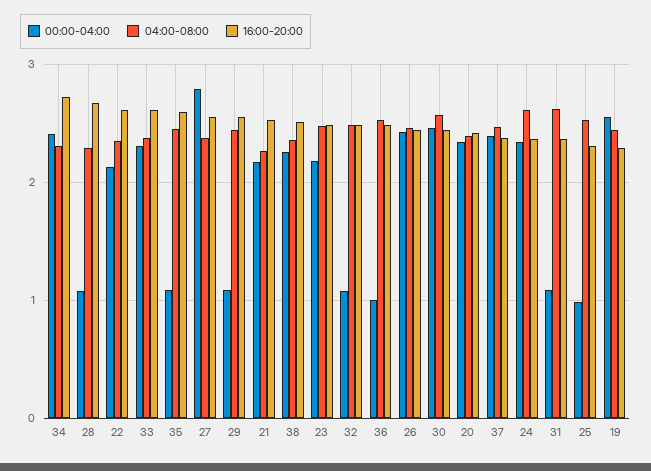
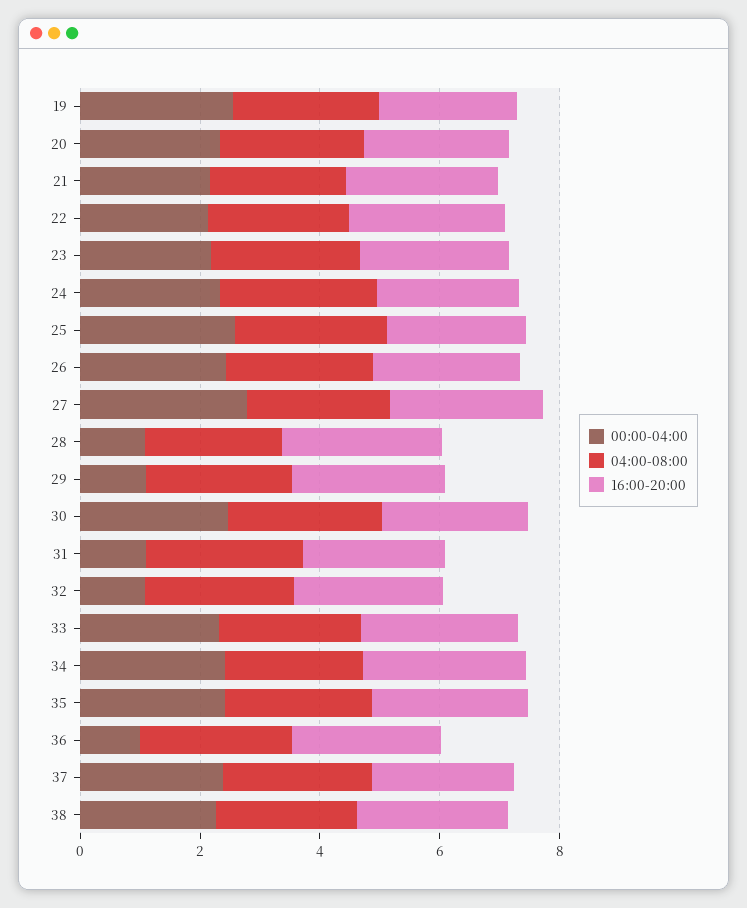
  {
    "00:00-04:00": {
      "34": 2.4,
      "28": 1.1,
      "22": 2.1,
      "33": 2.3,
-     "35": 1.1,
+     "35": 2.5,
      "27": 2.8,
      "29": 1.1,
      "21": 2.2,
      "38": 2.3,
      "23": 2.2,
      "32": 1.1,
      "36": 1,
      "26": 2.4,
      "30": 2.5,
      "20": 2.3,
      "37": 2.4,
      "24": 2.3,
      "31": 1.1,
-     "25": 1,
+     "25": 2.5,
      "19": 2.6
    },
    "04:00-08:00": {
      "34": 2.3,
      "28": 2.3,
      "22": 2.4,
      "33": 2.4,
      "35": 2.5,
      "27": 2.4,
      "29": 2.4,
      "21": 2.3,
      "38": 2.4,
      "23": 2.5,
      "32": 2.5,
      "36": 2.5,
      "26": 2.5,
      "30": 2.6,
      "20": 2.4,
      "37": 2.5,
      "24": 2.6,
      "31": 2.6,
      "25": 2.5,
      "19": 2.4
    },
    "16:00-20:00": {
      "34": 2.7,
      "28": 2.7,
      "22": 2.6,
      "33": 2.6,
      "35": 2.6,
      "27": 2.6,
      "29": 2.6,
      "21": 2.5,
      "38": 2.5,
      "23": 2.5,
      "32": 2.5,
      "36": 2.5,
      "26": 2.4,
      "30": 2.4,
      "20": 2.4,
      "37": 2.4,
      "24": 2.4,
      "31": 2.4,
      "25": 2.3,
      "19": 2.3
    }
  }

